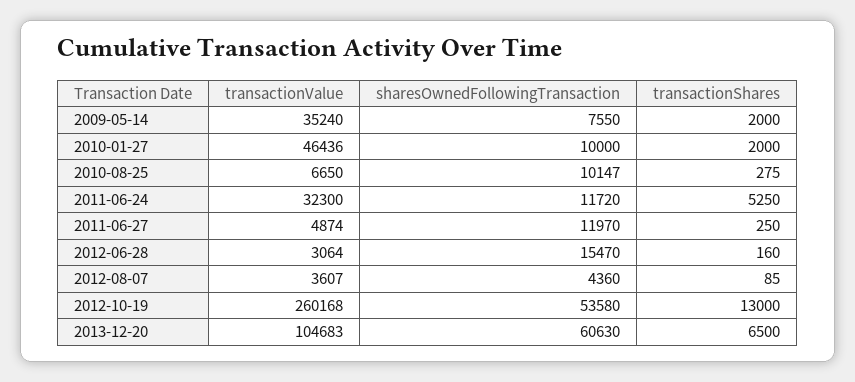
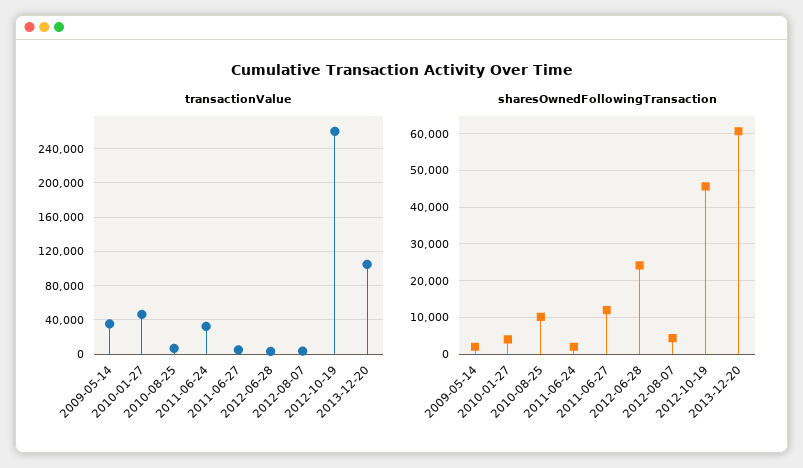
  {
    "transactionValue": {
      "2009-05-14": 35240,
      "2010-01-27": 46436,
      "2010-08-25": 6650,
      "2011-06-24": 32300,
      "2011-06-27": 4874,
      "2012-06-28": 3064,
      "2012-08-07": 3607,
      "2012-10-19": 260168,
      "2013-12-20": 104683
    },
    "sharesOwnedFollowingTransaction": {
-     "2009-05-14": 7550,
+     "2009-05-14": 2000,
-     "2010-01-27": 10000,
+     "2010-01-27": 4000,
      "2010-08-25": 10147,
-     "2011-06-24": 11720,
+     "2011-06-24": 2000,
      "2011-06-27": 11970,
-     "2012-06-28": 15470,
+     "2012-06-28": 24000,
      "2012-08-07": 4360,
-     "2012-10-19": 53580,
+     "2012-10-19": 46000,
      "2013-12-20": 60630
-   },
+   }
-   "transactionShares": {
-     "2009-05-14": 2000,
-     "2010-01-27": 2000,
-     "2010-08-25": 275,
-     "2011-06-24": 5250,
-     "2011-06-27": 250,
-     "2012-06-28": 160,
-     "2012-08-07": 85,
-     "2012-10-19": 13000,
-     "2013-12-20": 6500
-   }
  }

